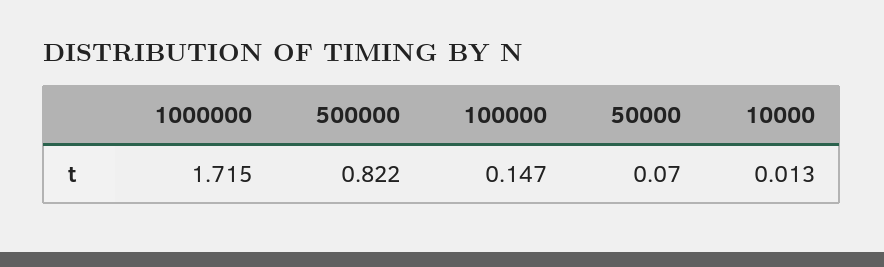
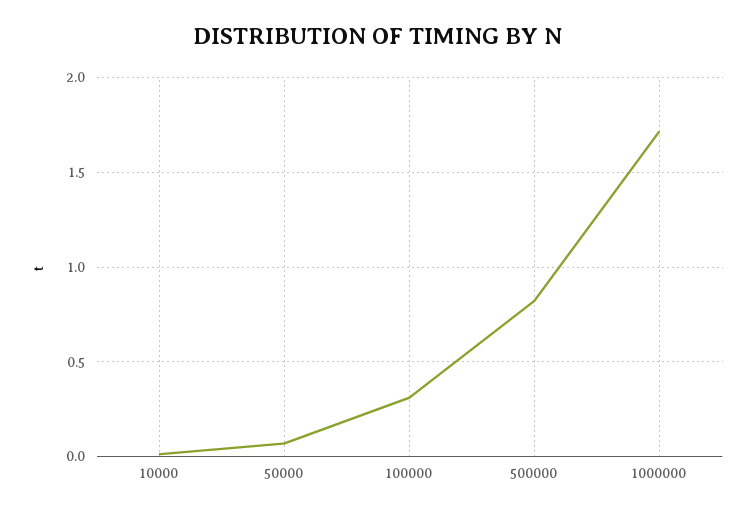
  {
    "1000000": 1.715,
    "500000": 0.822,
-   "100000": 0.147,
+   "100000": 0.3,
    "50000": 0.07,
    "10000": 0.013
  }

